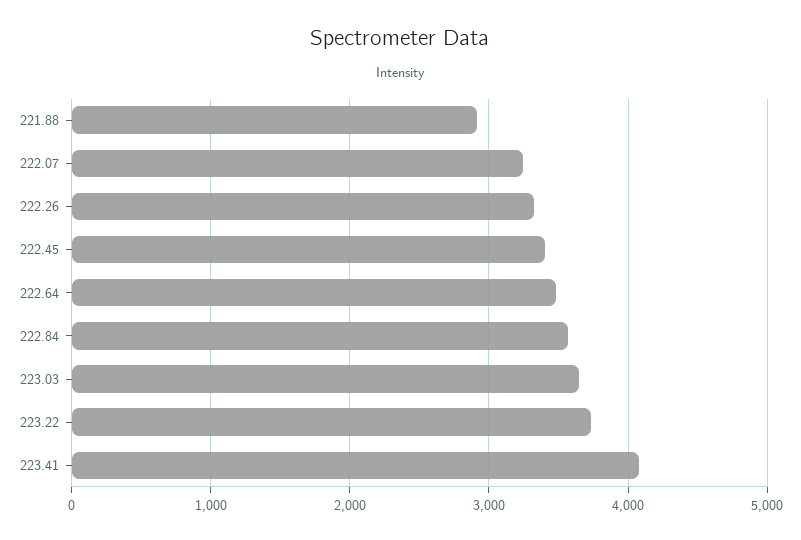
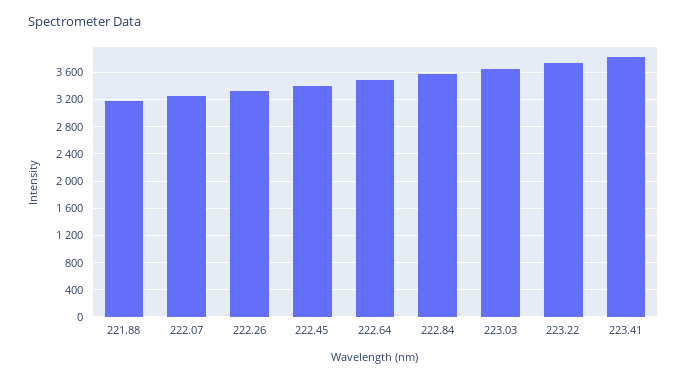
  {
-   "221.88": 2900,
+   "221.88": 3200,
    "222.07": 3200,
    "222.26": 3300,
    "222.45": 3400,
    "222.64": 3500,
    "222.84": 3600,
    "223.03": 3600,
    "223.22": 3700,
-   "223.41": 4100
+   "223.41": 3800
  }

